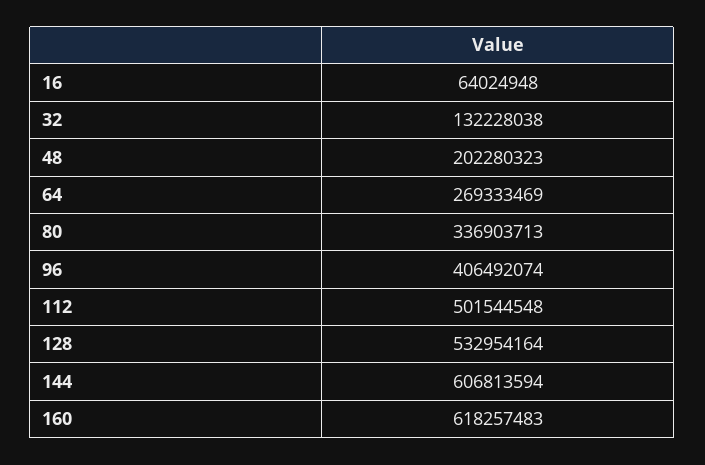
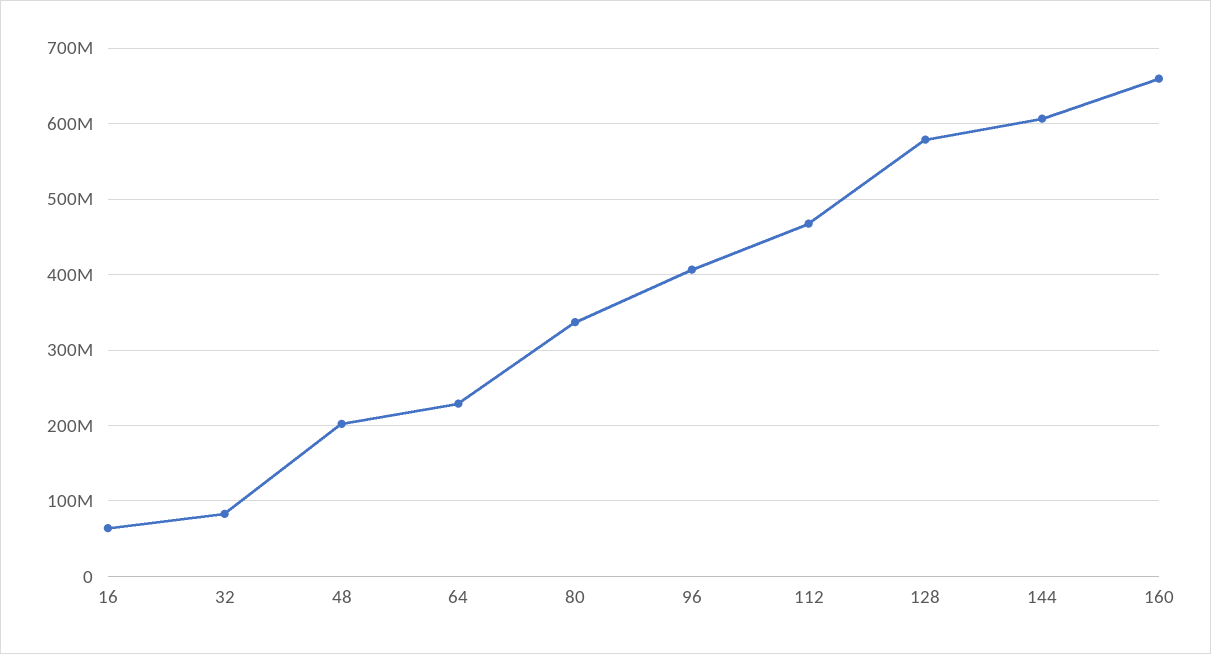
  {
    "16": 64024948,
-   "32": 132228038,
+   "32": 80000000,
    "48": 202280323,
-   "64": 269333469,
+   "64": 230000000,
    "80": 336903713,
    "96": 406492074,
-   "112": 501544548,
+   "112": 470000000,
-   "128": 532954164,
+   "128": 580000000,
    "144": 606813594,
-   "160": 618257483
+   "160": 660000000
  }

